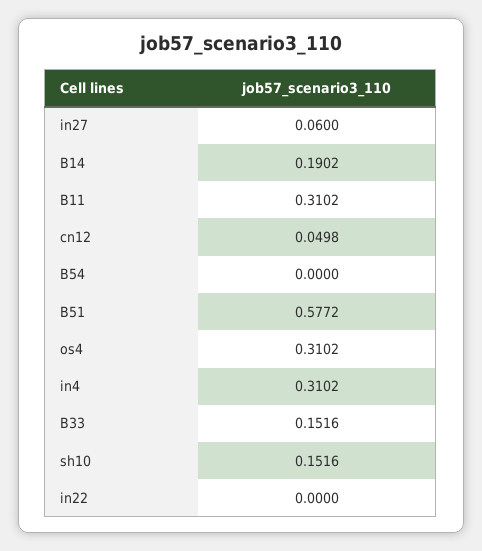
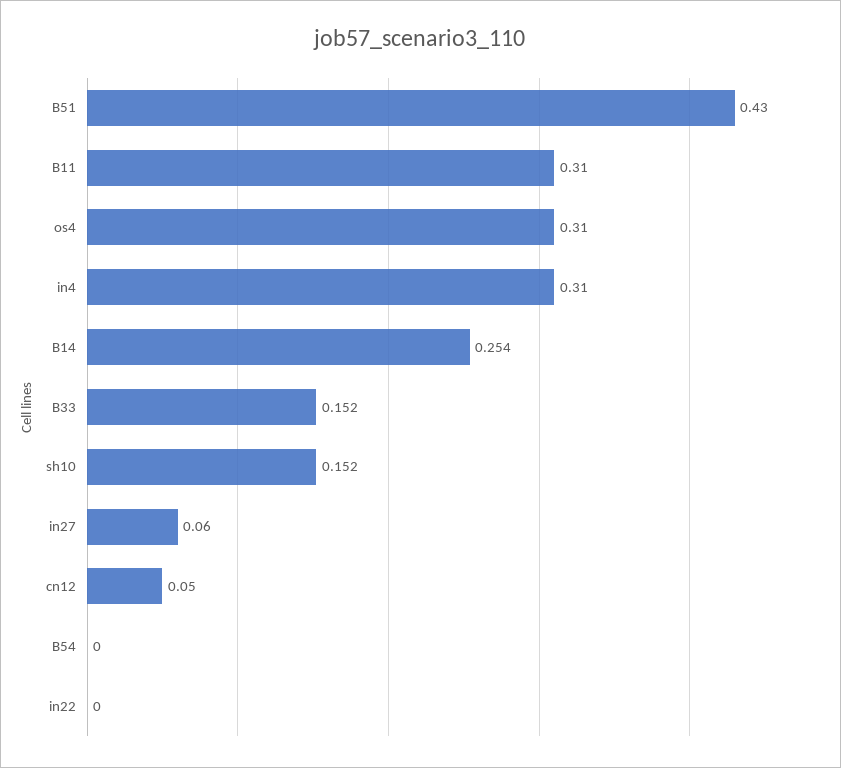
  {
    "in27": 0.06,
-   "B14": 0.1902,
+   "B14": 0.254,
    "B11": 0.3102,
    "cn12": 0.0498,
    "B54": 0,
-   "B51": 0.5772,
+   "B51": 0.43,
    "os4": 0.3102,
    "in4": 0.3102,
    "B33": 0.1516,
    "sh10": 0.1516,
    "in22": 0
  }

